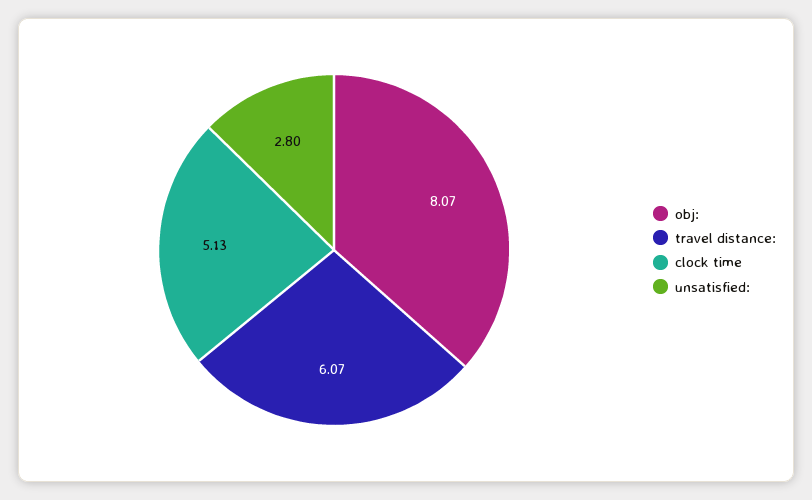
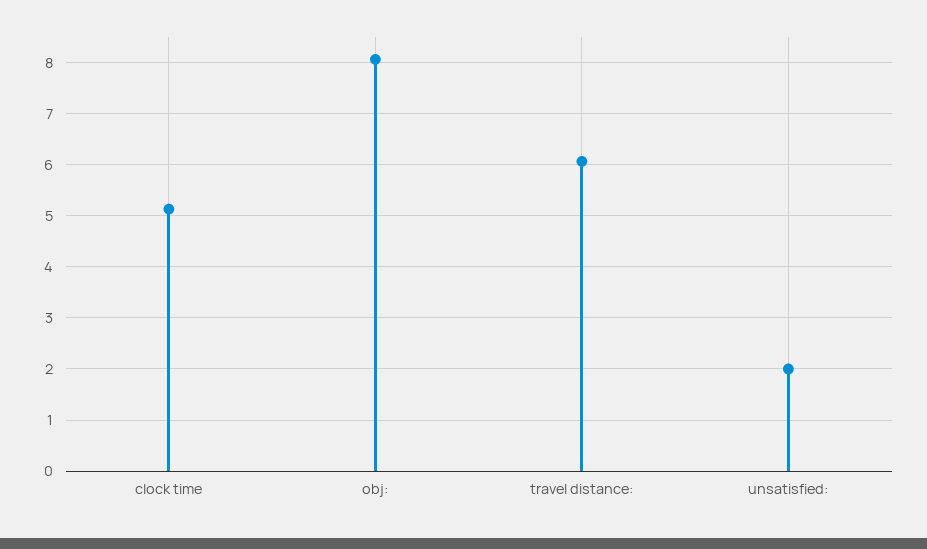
  {
    "obj:": 8.07,
    "travel distance:": 6.07,
    "clock time": 5.13,
-   "unsatisfied:": 2.8
+   "unsatisfied:": 2
  }

